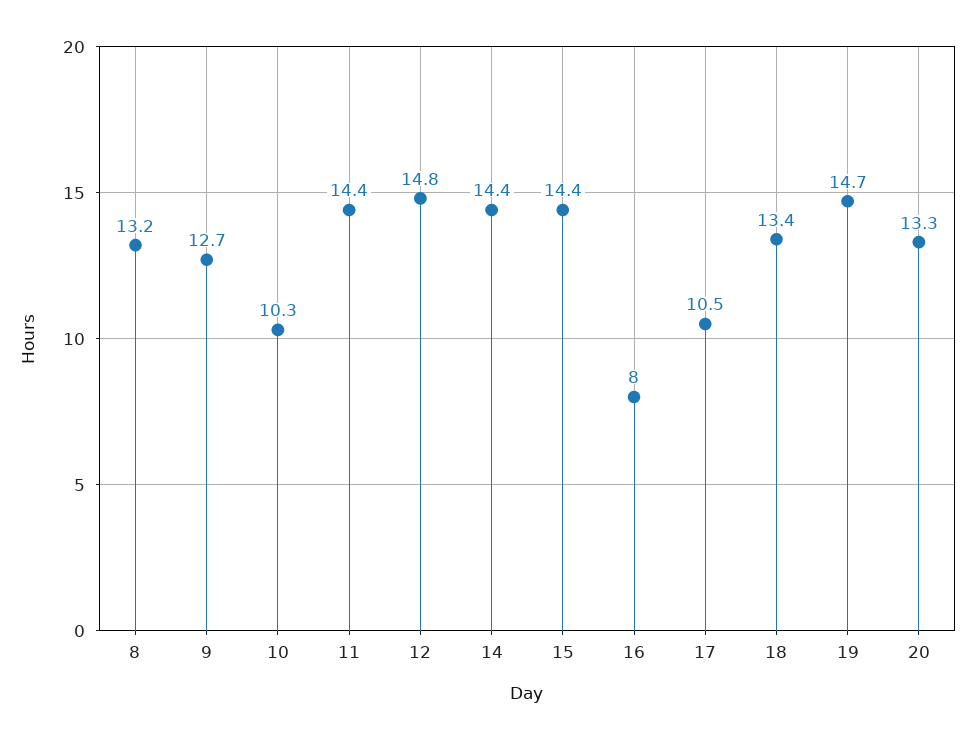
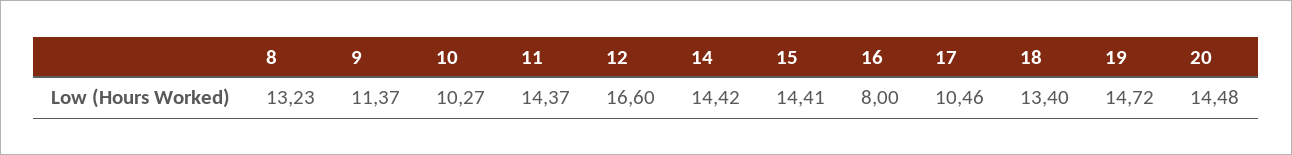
  {
    "8": 13.23,
-   "9": 12.7,
+   "9": 11.37,
    "10": 10.27,
    "11": 14.37,
-   "12": 14.8,
+   "12": 16.6,
    "14": 14.42,
    "15": 14.41,
    "16": 8,
    "17": 10.46,
    "18": 13.4,
    "19": 14.72,
-   "20": 13.3
+   "20": 14.48
  }

